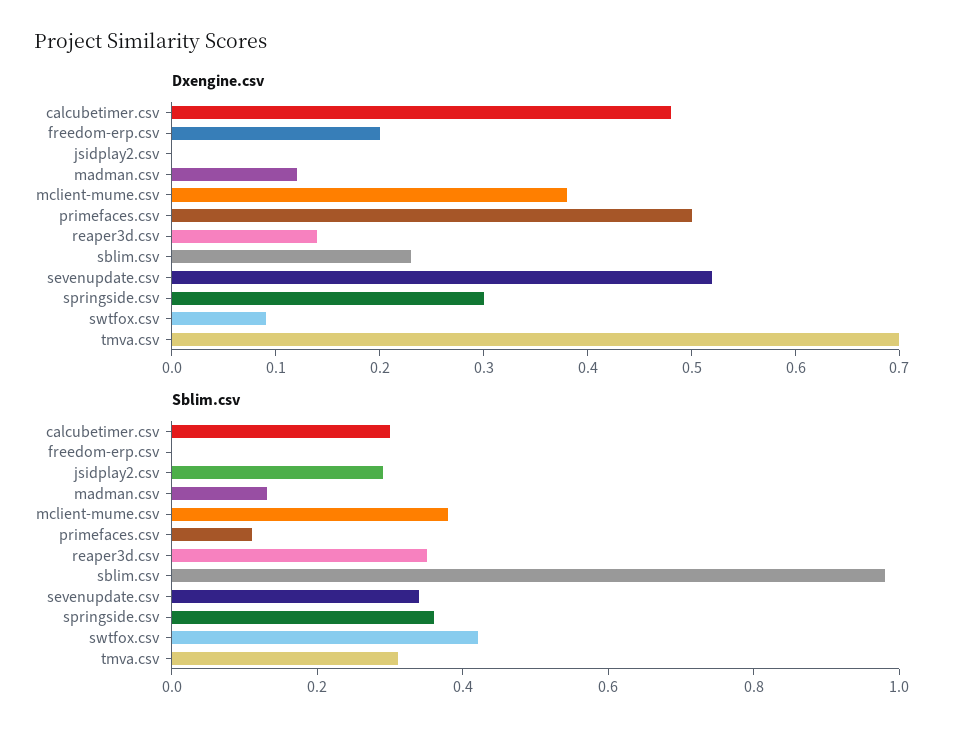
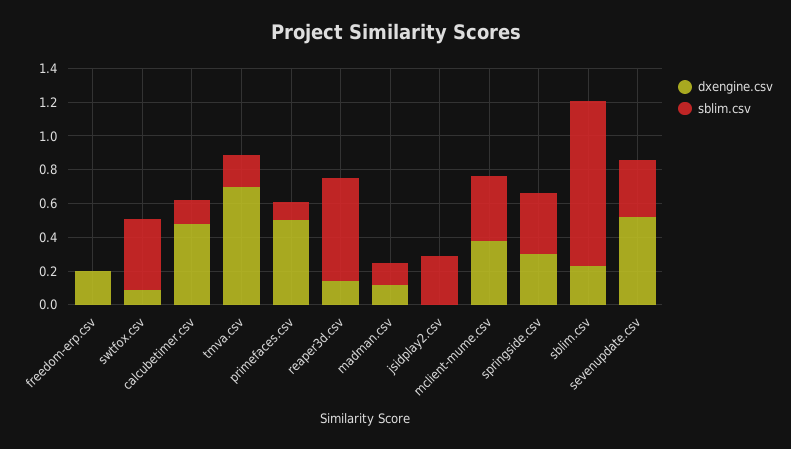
  {
    "Dxengine.csv": {
      "calcubetimer.csv": 0.48,
      "freedom-erp.csv": 0.2,
      "jsidplay2.csv": 0,
      "madman.csv": 0.12,
      "mclient-mume.csv": 0.38,
      "primefaces.csv": 0.5,
      "reaper3d.csv": 0.14,
      "sblim.csv": 0.23,
      "sevenupdate.csv": 0.52,
      "springside.csv": 0.3,
      "swtfox.csv": 0.09,
      "tmva.csv": 0.7
    },
    "Sblim.csv": {
-     "calcubetimer.csv": 0.3,
+     "calcubetimer.csv": 0.15,
      "freedom-erp.csv": 0,
      "jsidplay2.csv": 0.3,
      "madman.csv": 0.15,
      "mclient-mume.csv": 0.4,
      "primefaces.csv": 0.1,
-     "reaper3d.csv": 0.35,
+     "reaper3d.csv": 0.6,
      "sblim.csv": 1,
      "sevenupdate.csv": 0.35,
      "springside.csv": 0.35,
      "swtfox.csv": 0.4,
-     "tmva.csv": 0.3
+     "tmva.csv": 0.2
    }
  }

